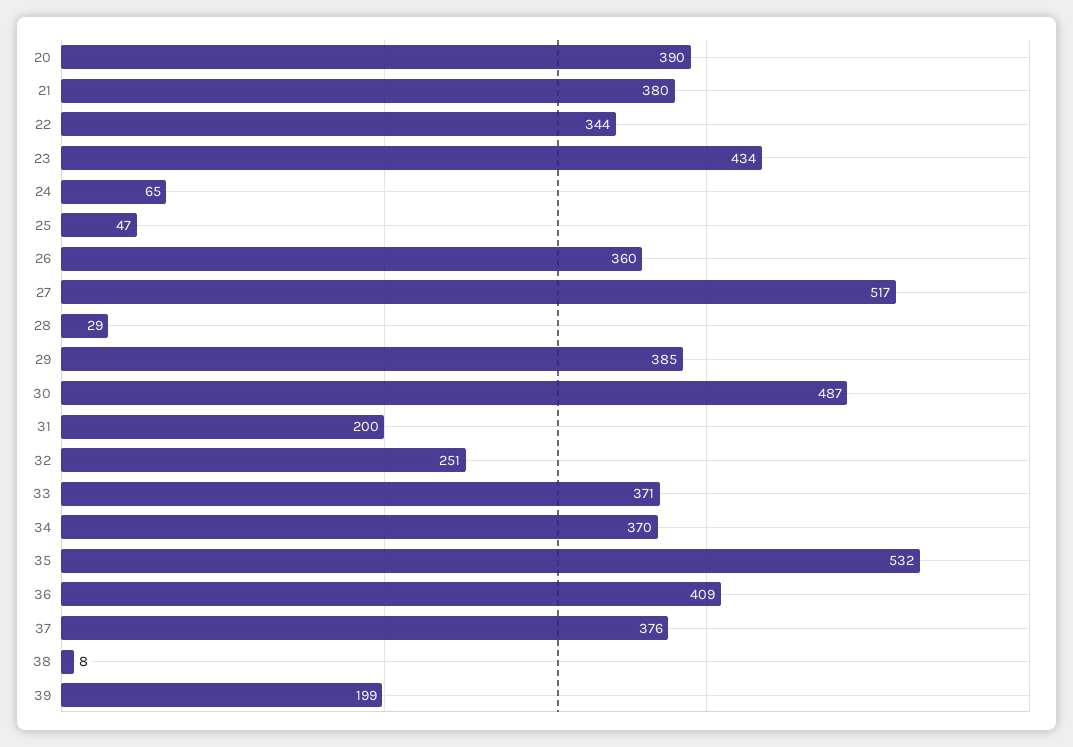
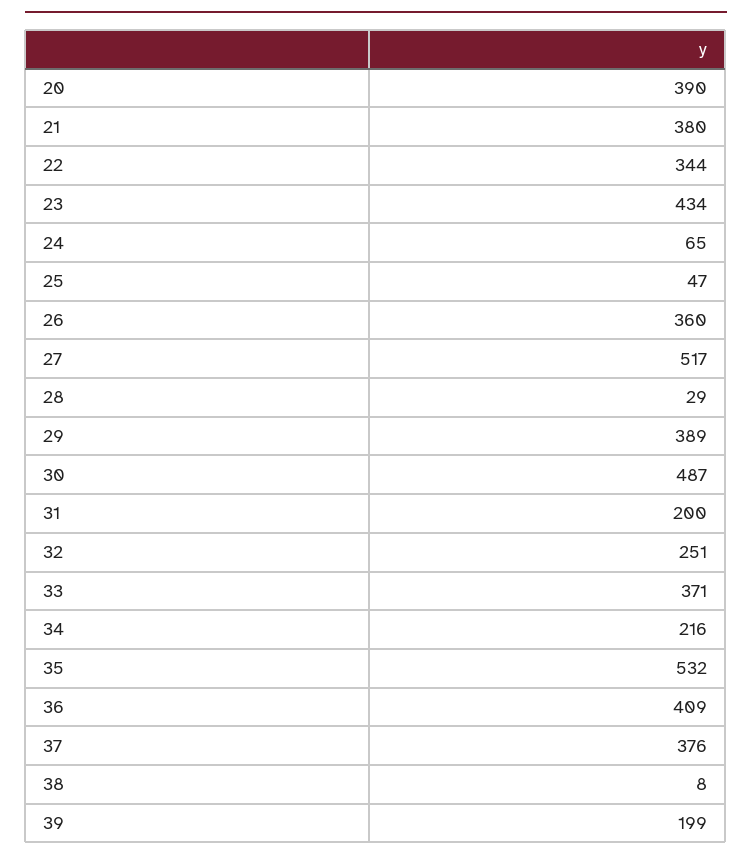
  {
    "20": 390,
    "21": 380,
    "22": 344,
    "23": 434,
    "24": 65,
    "25": 47,
    "26": 360,
    "27": 517,
    "28": 29,
-   "29": 385,
+   "29": 389,
    "30": 487,
    "31": 200,
    "32": 251,
    "33": 371,
-   "34": 370,
+   "34": 216,
    "35": 532,
    "36": 409,
    "37": 376,
    "38": 8,
    "39": 199
  }

